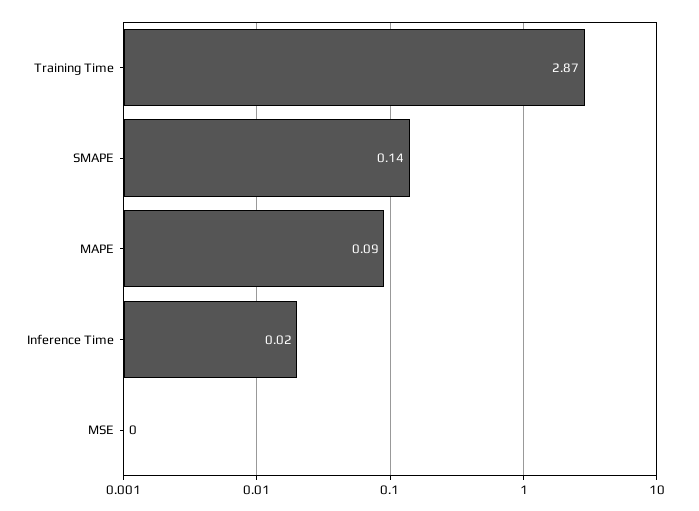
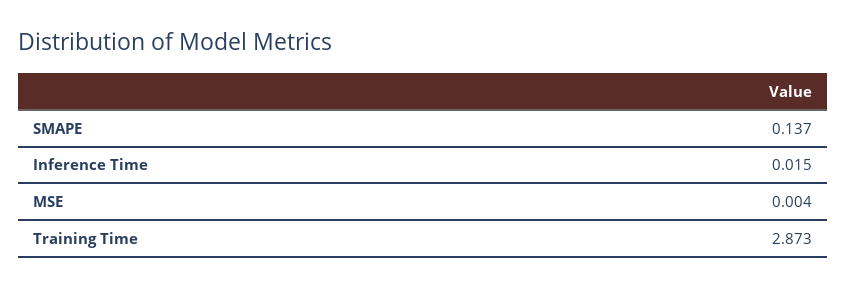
  {
    "Training Time": 2.873,
    "SMAPE": 0.137,
-   "MAPE": 0.09,
    "Inference Time": 0.015,
    "MSE": 0.004
  }

